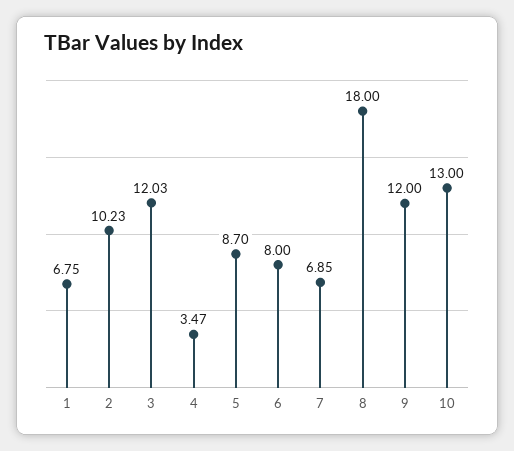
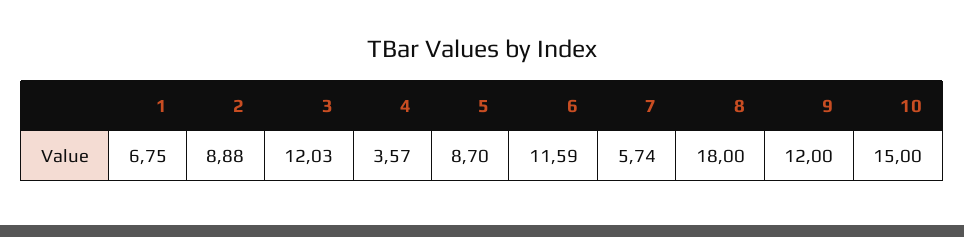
  {
    "1": 6.75,
-   "2": 10.23,
+   "2": 8.88,
    "3": 12.03,
-   "4": 3.47,
+   "4": 3.57,
    "5": 8.7,
-   "6": 8,
+   "6": 11.59,
-   "7": 6.85,
+   "7": 5.74,
    "8": 18,
    "9": 12,
-   "10": 13
+   "10": 15
  }

